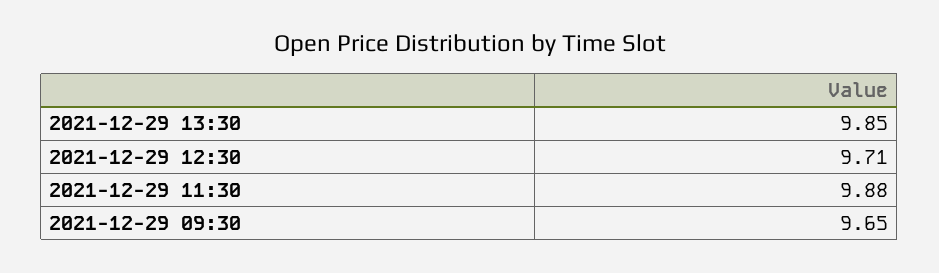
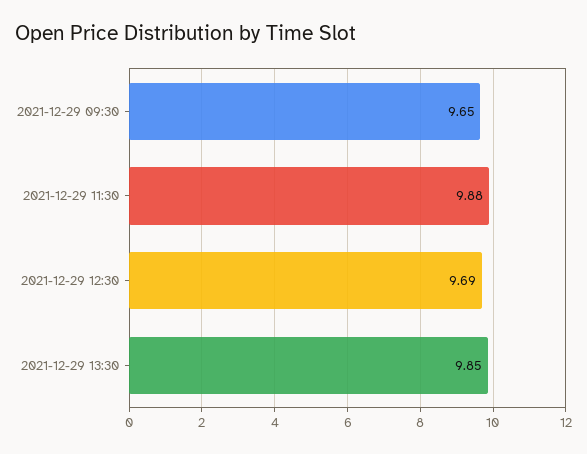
  {
    "2021-12-29 13:30": 9.85,
-   "2021-12-29 12:30": 9.71,
+   "2021-12-29 12:30": 9.69,
    "2021-12-29 11:30": 9.88,
    "2021-12-29 09:30": 9.65
  }

